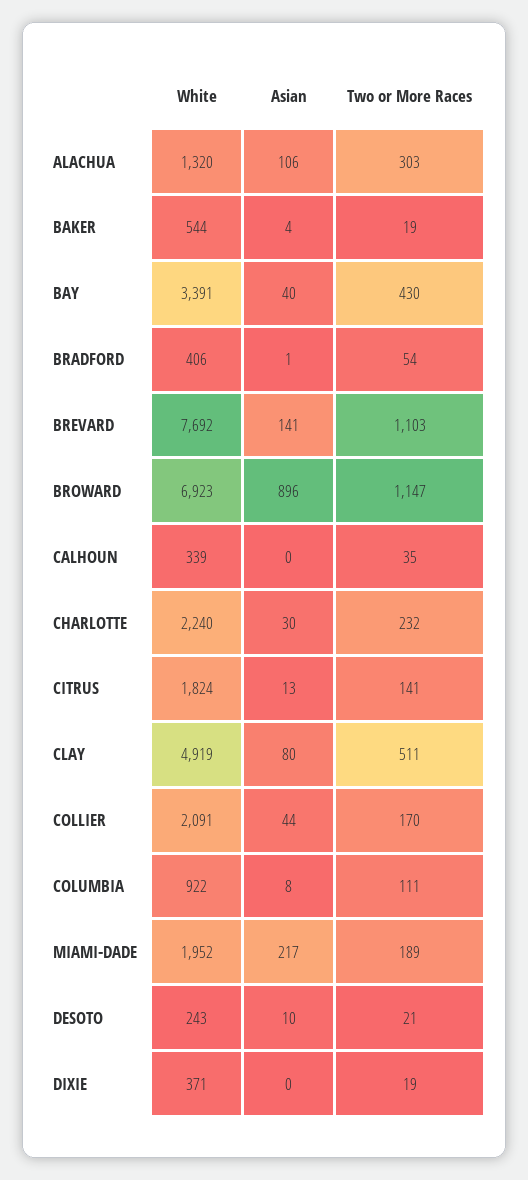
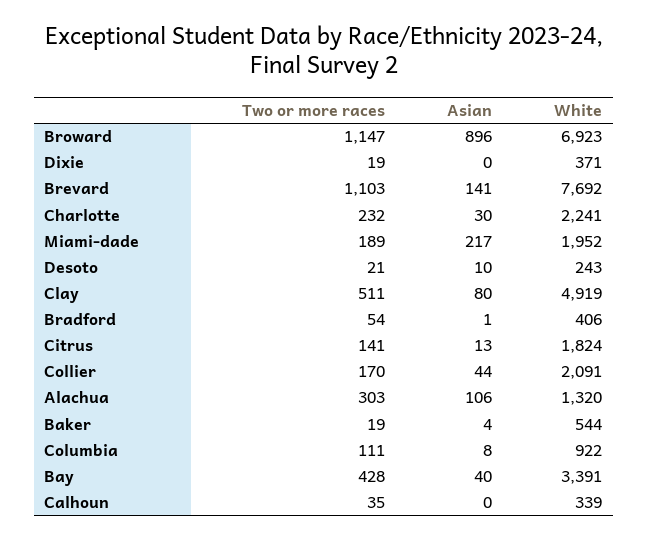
  {
    "White": {
      "ALACHUA": 1320,
      "BAKER": 544,
      "BAY": 3391,
      "BRADFORD": 406,
      "BREVARD": 7692,
      "BROWARD": 6923,
      "CALHOUN": 339,
-     "CHARLOTTE": 2240,
+     "CHARLOTTE": 2241,
      "CITRUS": 1824,
      "CLAY": 4919,
      "COLLIER": 2091,
      "COLUMBIA": 922,
      "MIAMI-DADE": 1952,
      "DESOTO": 243,
      "DIXIE": 371
    },
    "Asian": {
      "ALACHUA": 106,
      "BAKER": 4,
      "BAY": 40,
      "BRADFORD": 1,
      "BREVARD": 141,
      "BROWARD": 896,
      "CALHOUN": 0,
      "CHARLOTTE": 30,
      "CITRUS": 13,
      "CLAY": 80,
      "COLLIER": 44,
      "COLUMBIA": 8,
      "MIAMI-DADE": 217,
      "DESOTO": 10,
      "DIXIE": 0
    },
    "Two or More Races": {
      "ALACHUA": 303,
      "BAKER": 19,
-     "BAY": 430,
+     "BAY": 428,
      "BRADFORD": 54,
      "BREVARD": 1103,
      "BROWARD": 1147,
      "CALHOUN": 35,
      "CHARLOTTE": 232,
      "CITRUS": 141,
      "CLAY": 511,
      "COLLIER": 170,
      "COLUMBIA": 111,
      "MIAMI-DADE": 189,
      "DESOTO": 21,
      "DIXIE": 19
    }
  }

